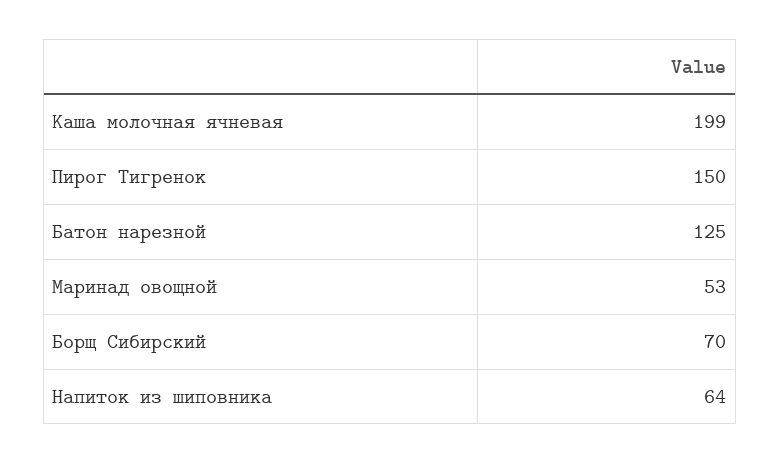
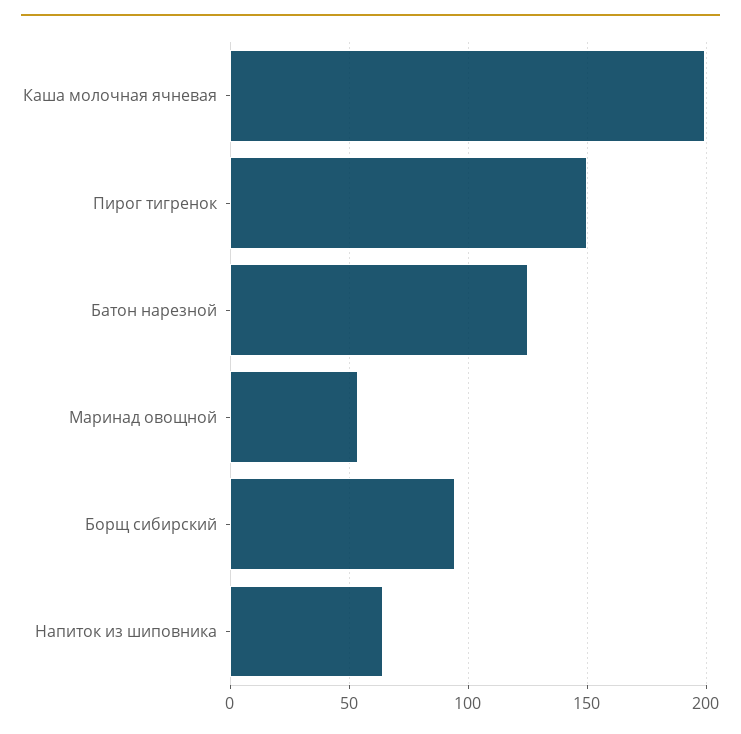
  {
    "Каша молочная ячневая": 199,
    "Пирог Тигренок": 150,
    "Батон нарезной": 125,
    "Маринад овощной": 53,
-   "Борщ Сибирский": 70,
+   "Борщ Сибирский": 95,
    "Напиток из шиповника": 64
  }

